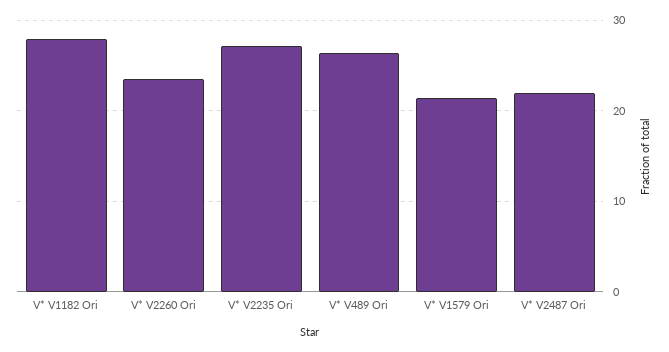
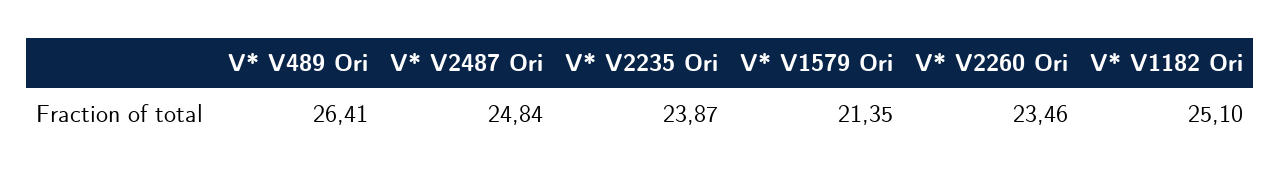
  {
-   "V* V1182 Ori": 28,
+   "V* V1182 Ori": 25.1,
    "V* V2260 Ori": 23.46,
-   "V* V2235 Ori": 27,
+   "V* V2235 Ori": 23.87,
    "V* V489 Ori": 26.41,
    "V* V1579 Ori": 21.35,
-   "V* V2487 Ori": 22
+   "V* V2487 Ori": 24.84
  }

